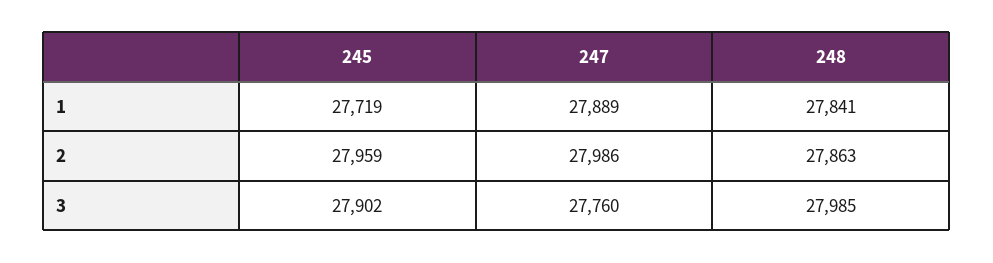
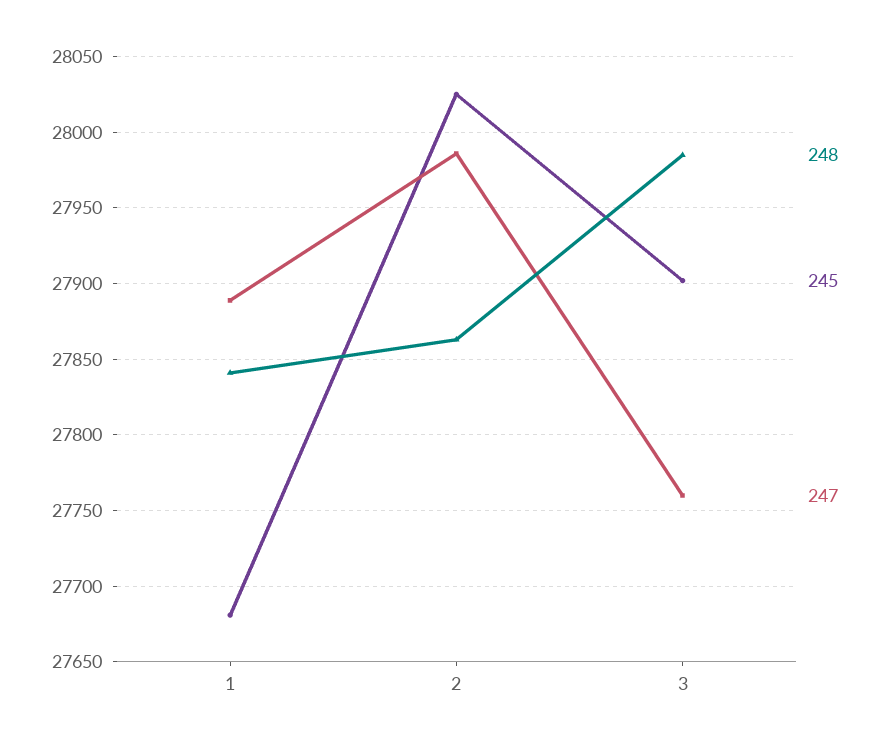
  {
    "245": {
-     "1": 27719,
+     "1": 27680,
-     "2": 27959,
+     "2": 28025,
      "3": 27902
    },
    "247": {
      "1": 27889,
      "2": 27986,
      "3": 27760
    },
    "248": {
      "1": 27841,
      "2": 27863,
      "3": 27985
    }
  }

